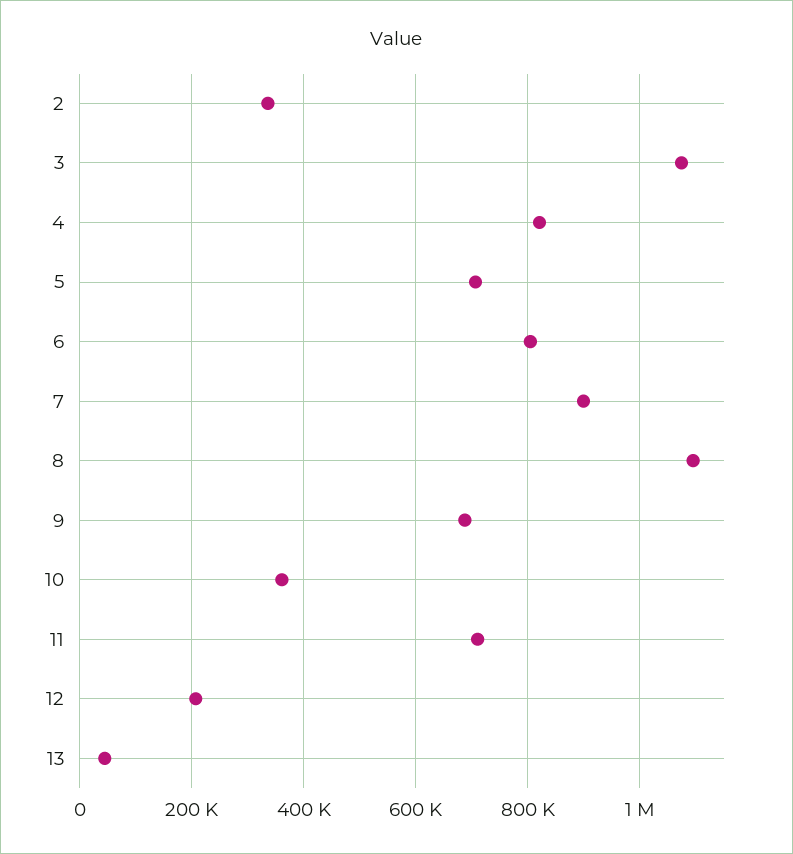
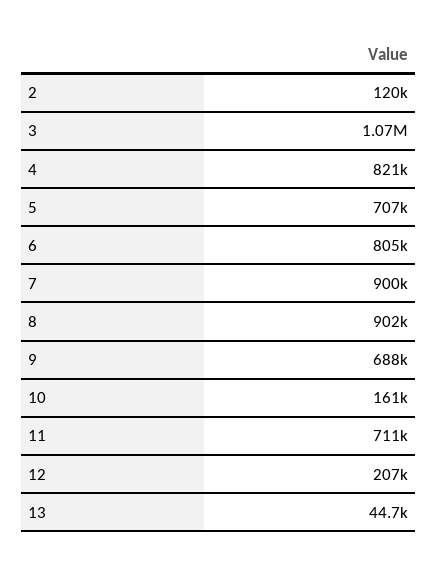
  {
-   "2": 340000,
+   "2": 120000,
    "3": 1070000,
    "4": 821000,
    "5": 707000,
    "6": 805000,
    "7": 900000,
-   "8": 1100000,
+   "8": 902000,
    "9": 688000,
-   "10": 360000,
+   "10": 161000,
    "11": 711000,
    "12": 207000,
    "13": 44700
  }

